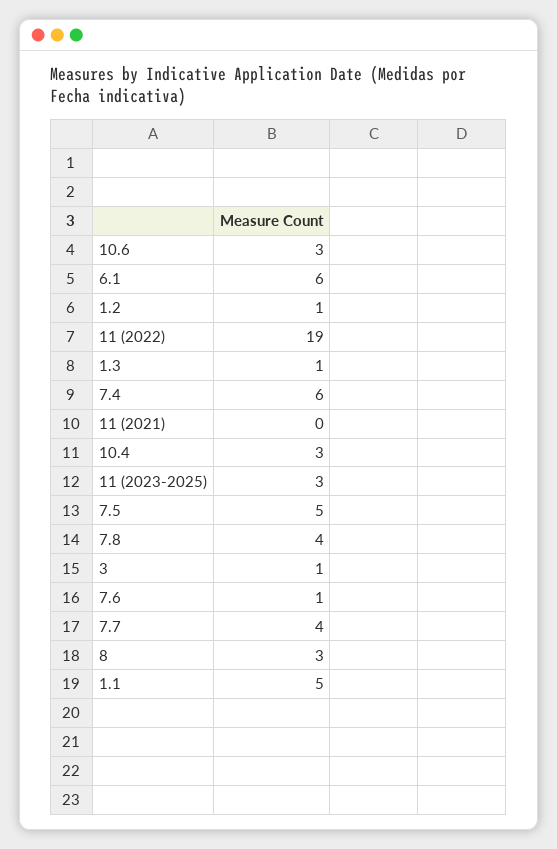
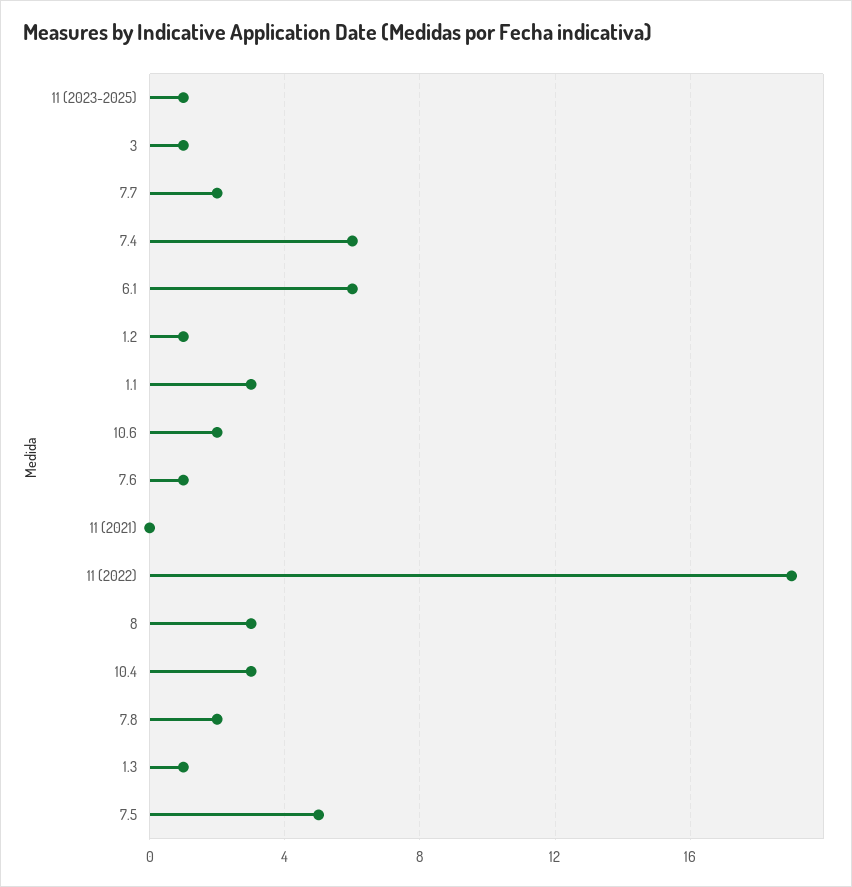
  {
-   "10.6": 3,
+   "10.6": 2,
    "6.1": 6,
    "1.2": 1,
    "11 (2022)": 19,
    "1.3": 1,
    "7.4": 6,
    "11 (2021)": 0,
    "10.4": 3,
-   "11 (2023-2025)": 3,
+   "11 (2023-2025)": 1,
    "7.5": 5,
-   "7.8": 4,
+   "7.8": 2,
    "3": 1,
    "7.6": 1,
-   "7.7": 4,
+   "7.7": 2,
    "8": 3,
-   "1.1": 5
+   "1.1": 3
  }

